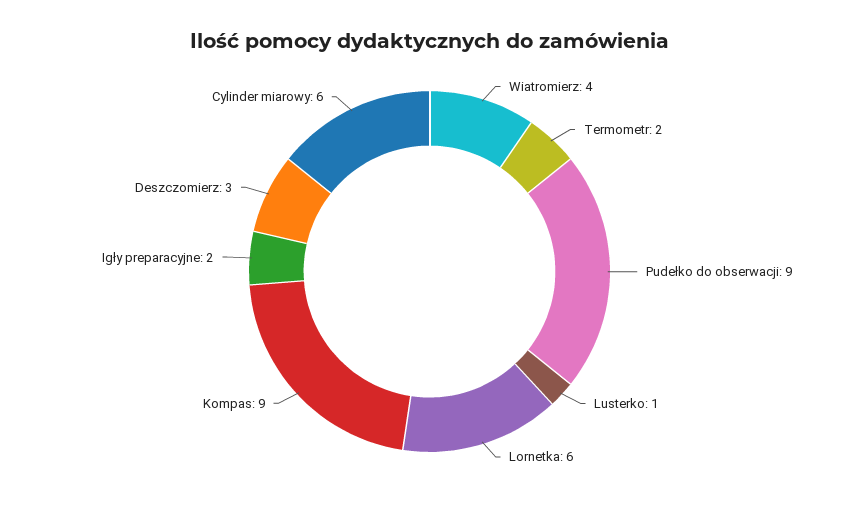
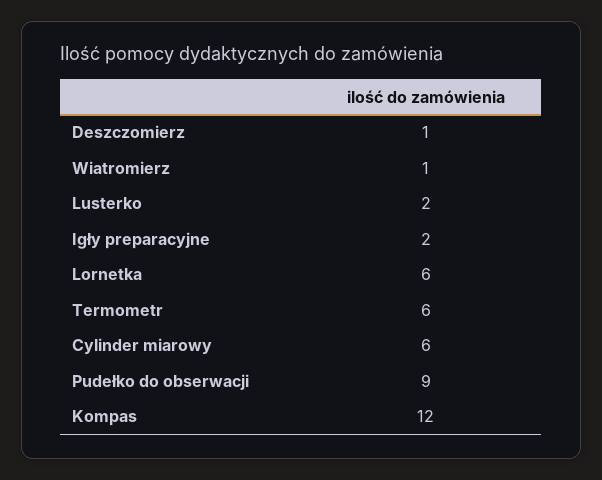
  {
-   "Wiatromierz": 4,
+   "Wiatromierz": 1,
-   "Termometr": 2,
+   "Termometr": 6,
    "Pudełko do obserwacji": 9,
-   "Lusterko": 1,
+   "Lusterko": 2,
    "Lornetka": 6,
-   "Kompas": 9,
+   "Kompas": 12,
    "Igły preparacyjne": 2,
-   "Deszczomierz": 3,
+   "Deszczomierz": 1,
    "Cylinder miarowy": 6
  }

